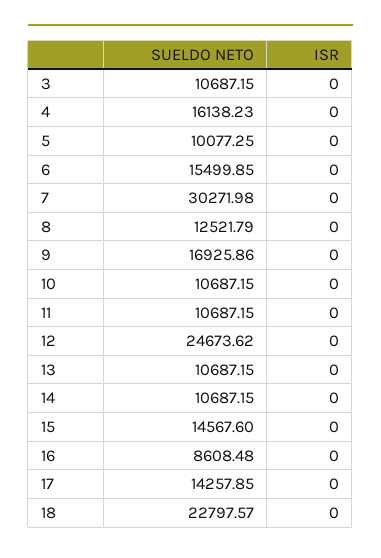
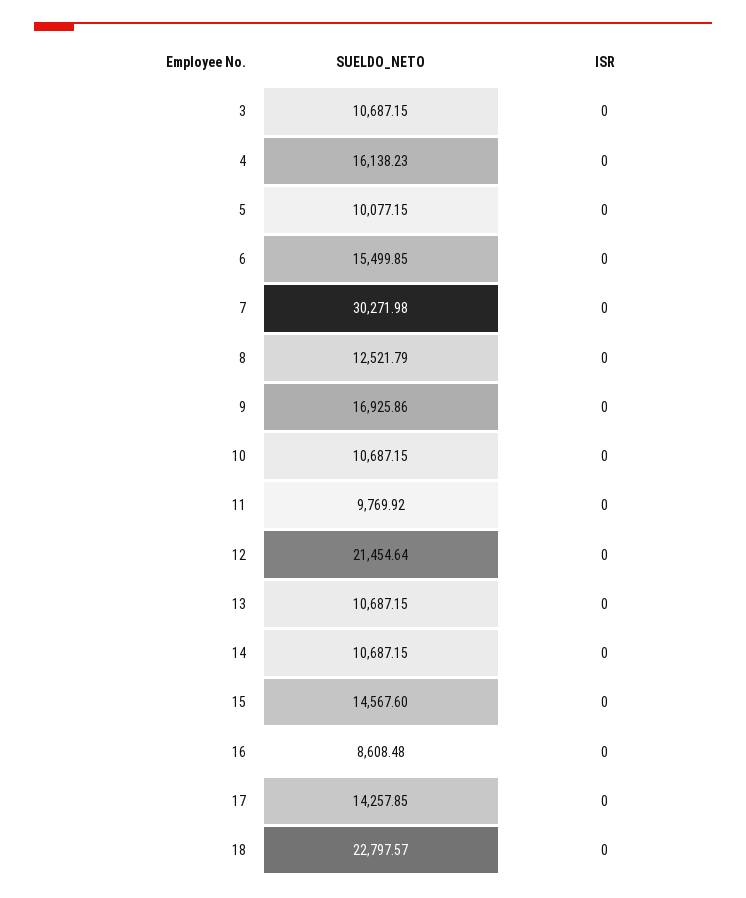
  {
    "SUELDO NETO": {
      "3": 10687.15,
      "4": 16138.23,
-     "5": 10077.25,
+     "5": 10077.15,
      "6": 15499.85,
      "7": 30271.98,
      "8": 12521.79,
      "9": 16925.86,
      "10": 10687.15,
-     "11": 10687.15,
+     "11": 9769.92,
-     "12": 24673.62,
+     "12": 21454.64,
      "13": 10687.15,
      "14": 10687.15,
      "15": 14567.6,
      "16": 8608.48,
      "17": 14257.85,
      "18": 22797.57
    },
    "ISR": {
      "3": 0,
      "4": 0,
      "5": 0,
      "6": 0,
      "7": 0,
      "8": 0,
      "9": 0,
      "10": 0,
      "11": 0,
      "12": 0,
      "13": 0,
      "14": 0,
      "15": 0,
      "16": 0,
      "17": 0,
      "18": 0
    }
  }

